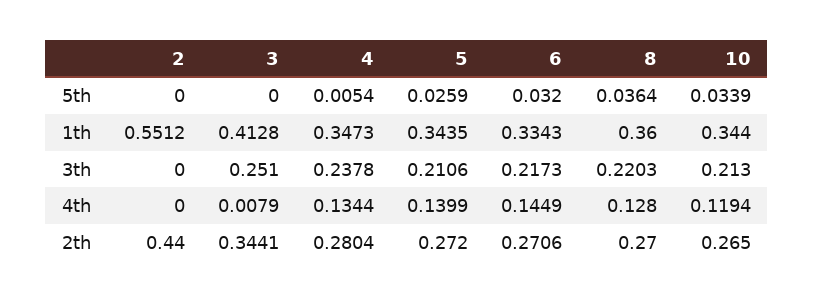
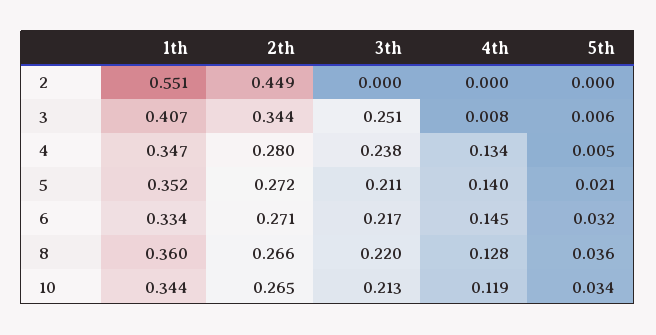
  {
    "2": {
      "5th": 0,
      "1th": 0.5512,
      "3th": 0,
      "4th": 0,
-     "2th": 0.44
+     "2th": 0.449
    },
    "3": {
-     "5th": 0,
+     "5th": 0.006,
-     "1th": 0.4128,
+     "1th": 0.407,
      "3th": 0.251,
      "4th": 0.0079,
      "2th": 0.3441
    },
    "4": {
      "5th": 0.0054,
      "1th": 0.3473,
      "3th": 0.2378,
      "4th": 0.1344,
      "2th": 0.2804
    },
    "5": {
-     "5th": 0.0259,
+     "5th": 0.021,
-     "1th": 0.3435,
+     "1th": 0.352,
      "3th": 0.2106,
      "4th": 0.1399,
      "2th": 0.272
    },
    "6": {
      "5th": 0.032,
      "1th": 0.3343,
      "3th": 0.2173,
      "4th": 0.1449,
      "2th": 0.2706
    },
    "8": {
      "5th": 0.0364,
      "1th": 0.36,
      "3th": 0.2203,
      "4th": 0.128,
-     "2th": 0.27
+     "2th": 0.266
    },
    "10": {
      "5th": 0.0339,
      "1th": 0.344,
      "3th": 0.213,
      "4th": 0.1194,
      "2th": 0.265
    }
  }

